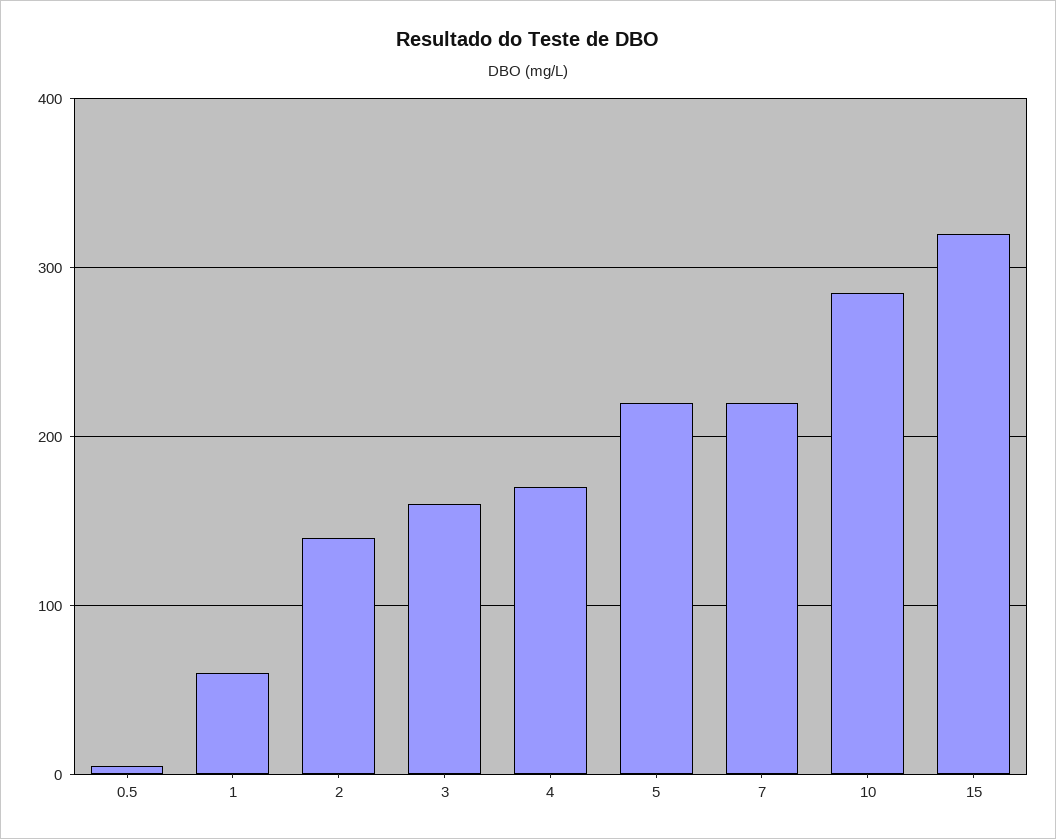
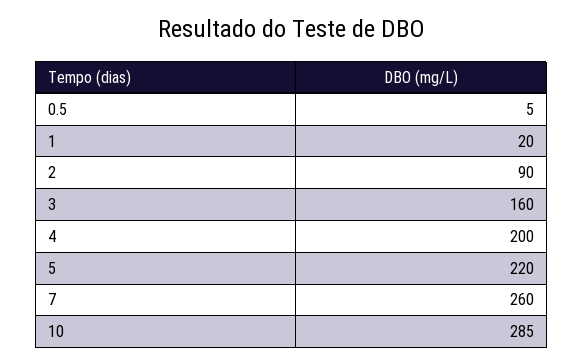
  {
    "0.5": 5,
-   "1": 60,
+   "1": 20,
-   "2": 140,
+   "2": 90,
    "3": 160,
-   "4": 170,
+   "4": 200,
    "5": 220,
-   "7": 220,
+   "7": 260,
-   "10": 285,
+   "10": 285
-   "15": 320
  }

